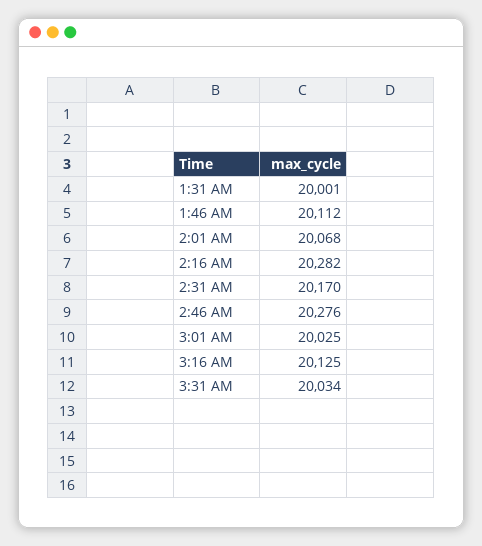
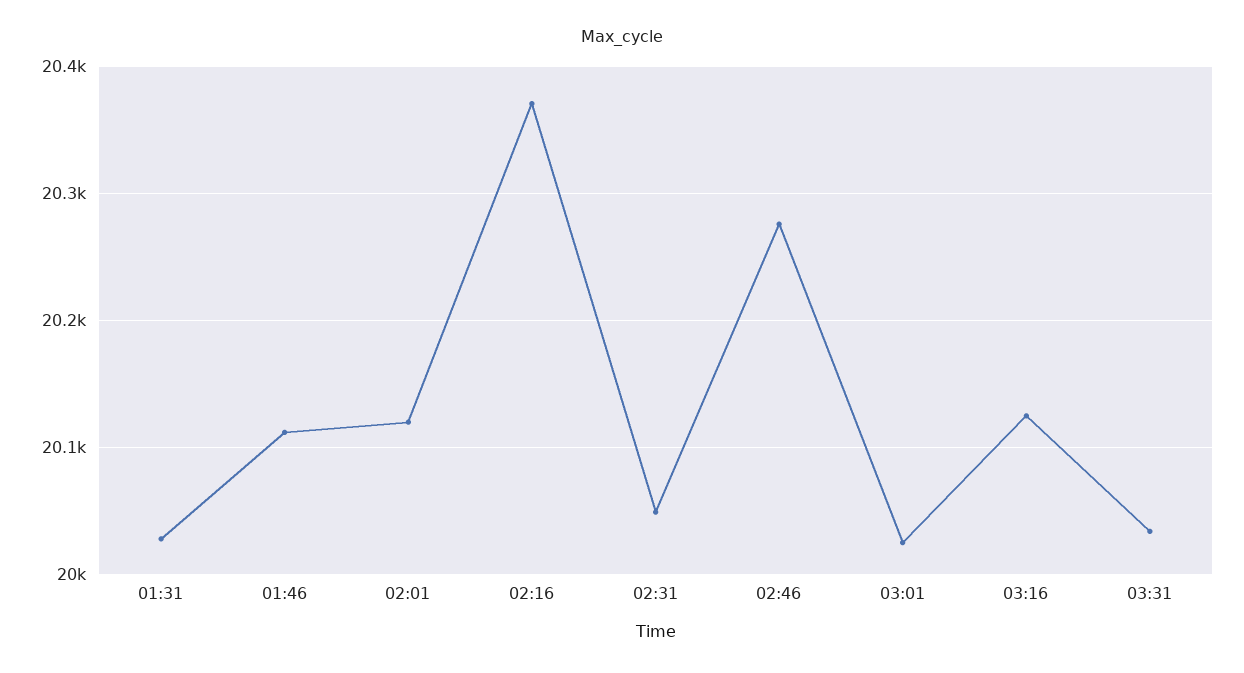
  {
-   "1:31 AM": 20001,
+   "1:31 AM": 20030,
    "1:46 AM": 20112,
-   "2:01 AM": 20068,
+   "2:01 AM": 20120,
-   "2:16 AM": 20282,
+   "2:16 AM": 20370,
-   "2:31 AM": 20170,
+   "2:31 AM": 20050,
    "2:46 AM": 20276,
    "3:01 AM": 20025,
    "3:16 AM": 20125,
    "3:31 AM": 20034
  }

